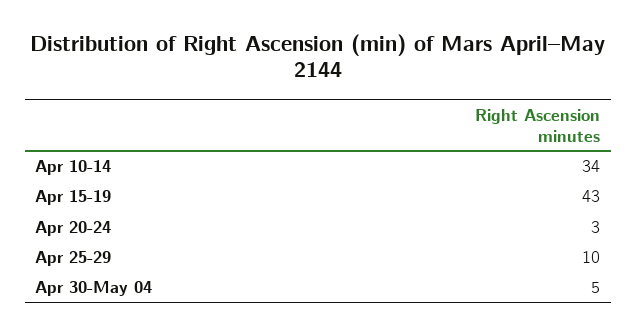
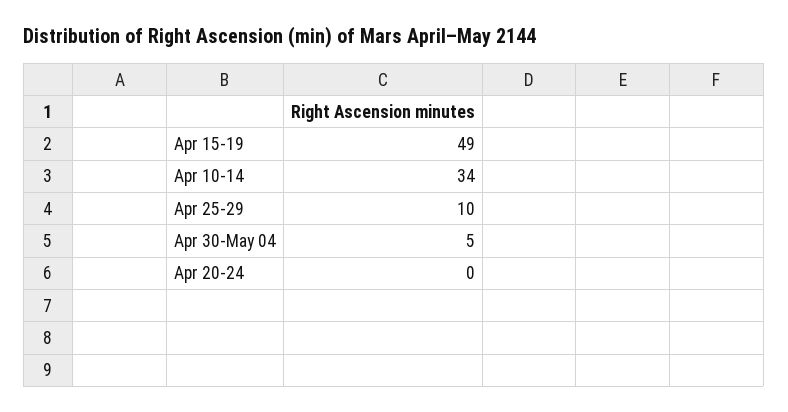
  {
    "Apr 10-14": 34,
-   "Apr 15-19": 43,
+   "Apr 15-19": 49,
-   "Apr 20-24": 3,
+   "Apr 20-24": 0,
    "Apr 25-29": 10,
    "Apr 30-May 04": 5
  }

